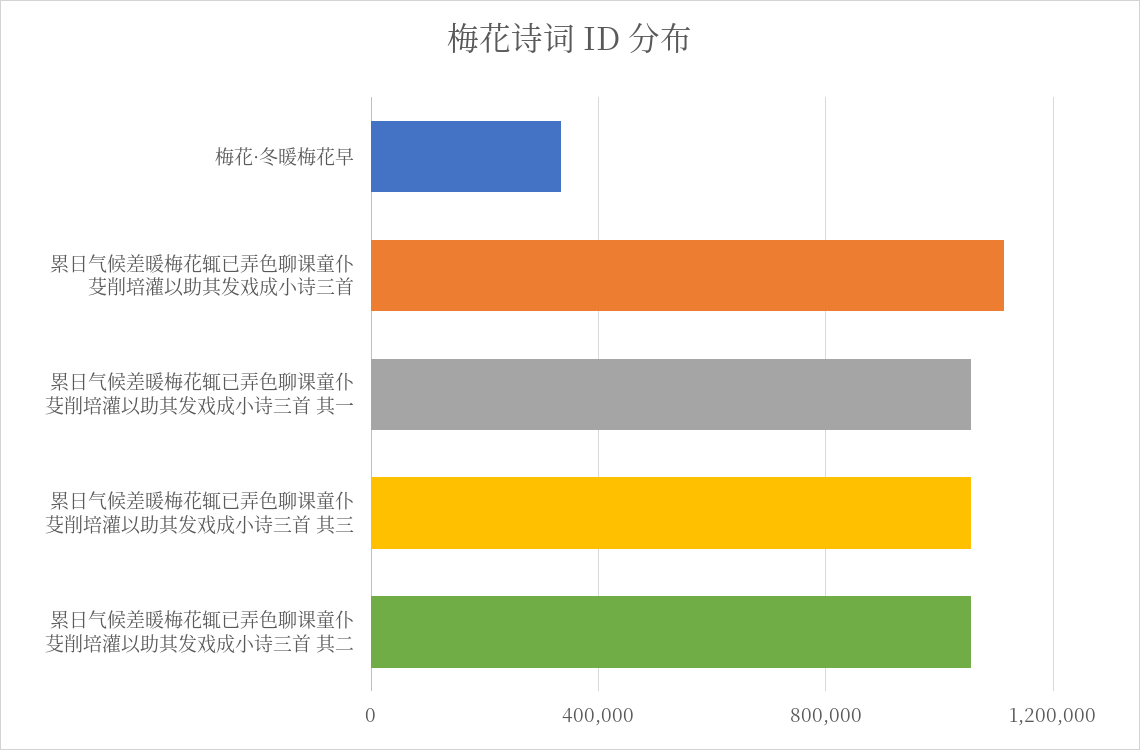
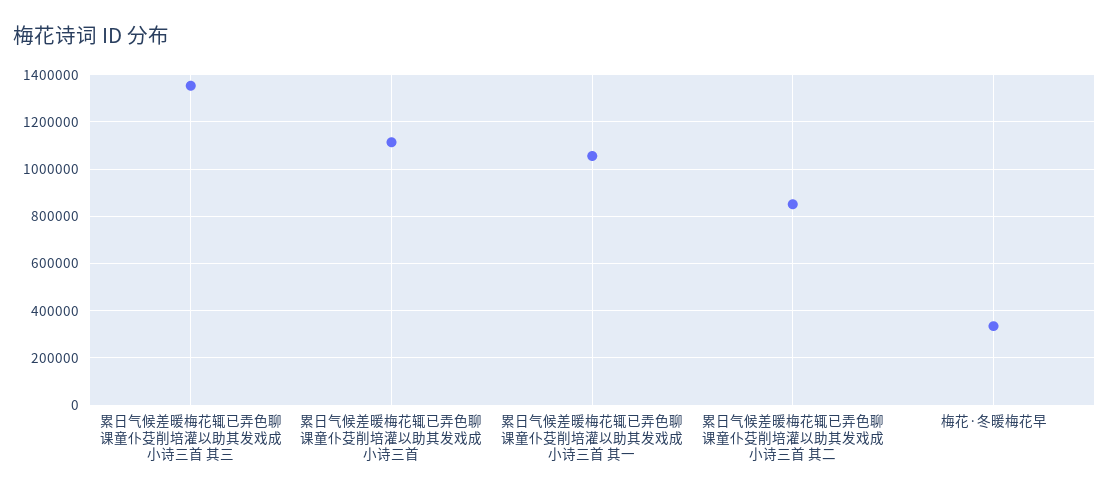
  {
    "梅花·冬暖梅花早": 350000,
    "累日气候差暖梅花辄已弄色聊课童仆芟削培灌以助其发戏成小诗三首": 1100000,
    "累日气候差暖梅花辄已弄色聊课童仆芟削培灌以助其发戏成小诗三首 其一": 1050000,
-   "累日气候差暖梅花辄已弄色聊课童仆芟削培灌以助其发戏成小诗三首 其三": 1050000,
+   "累日气候差暖梅花辄已弄色聊课童仆芟削培灌以助其发戏成小诗三首 其三": 1350000,
-   "累日气候差暖梅花辄已弄色聊课童仆芟削培灌以助其发戏成小诗三首 其二": 1050000
+   "累日气候差暖梅花辄已弄色聊课童仆芟削培灌以助其发戏成小诗三首 其二": 850000
  }

